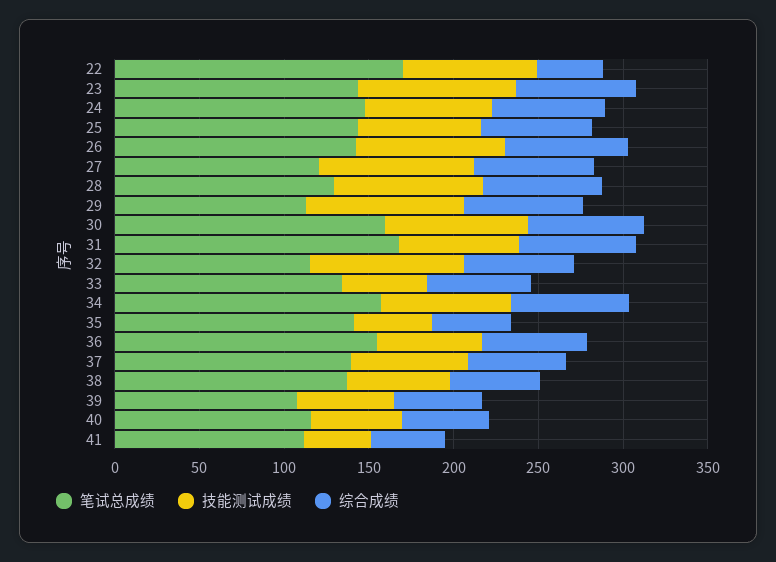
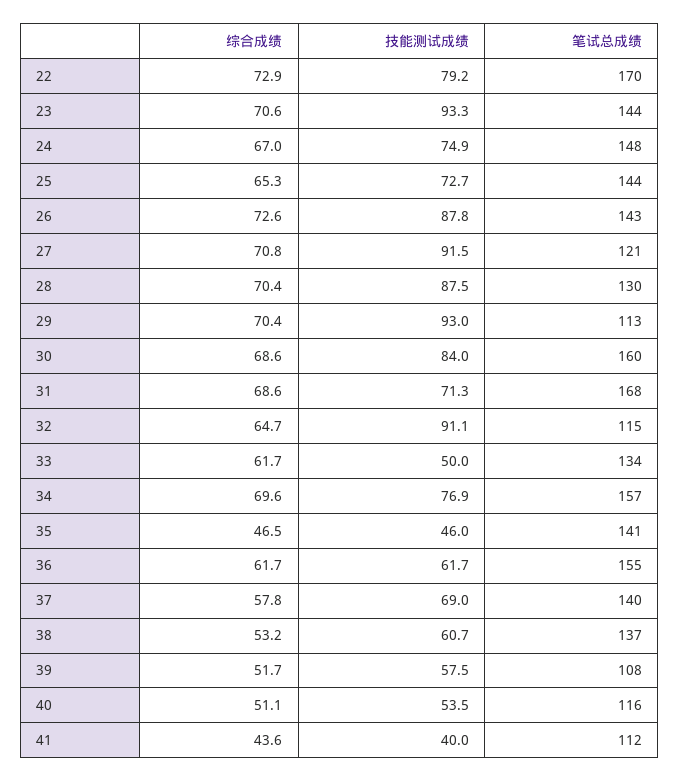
  {
    "笔试总成绩": {
      "22": 170,
      "23": 144,
      "24": 148,
      "25": 144,
      "26": 143,
      "27": 121,
      "28": 130,
      "29": 113,
      "30": 160,
      "31": 168,
      "32": 115,
      "33": 134,
      "34": 157,
      "35": 141,
      "36": 155,
      "37": 140,
      "38": 137,
      "39": 108,
      "40": 116,
      "41": 112
    },
    "技能测试成绩": {
      "22": 79.2,
      "23": 93.3,
      "24": 74.9,
      "25": 72.7,
      "26": 87.8,
      "27": 91.5,
      "28": 87.5,
      "29": 93,
      "30": 84,
      "31": 71.3,
      "32": 91.1,
      "33": 50,
      "34": 76.9,
      "35": 46,
      "36": 61.7,
      "37": 69,
      "38": 60.7,
      "39": 57.5,
      "40": 53.5,
      "41": 40
    },
    "综合成绩": {
-     "22": 40,
+     "22": 72.9,
      "23": 70.6,
      "24": 67,
      "25": 65.3,
      "26": 72.6,
      "27": 70.8,
      "28": 70.4,
      "29": 70.4,
      "30": 68.6,
      "31": 68.6,
      "32": 64.7,
      "33": 61.7,
      "34": 69.6,
      "35": 46.5,
      "36": 61.7,
      "37": 57.8,
      "38": 53.2,
      "39": 51.7,
      "40": 51.1,
      "41": 43.6
    }
  }

